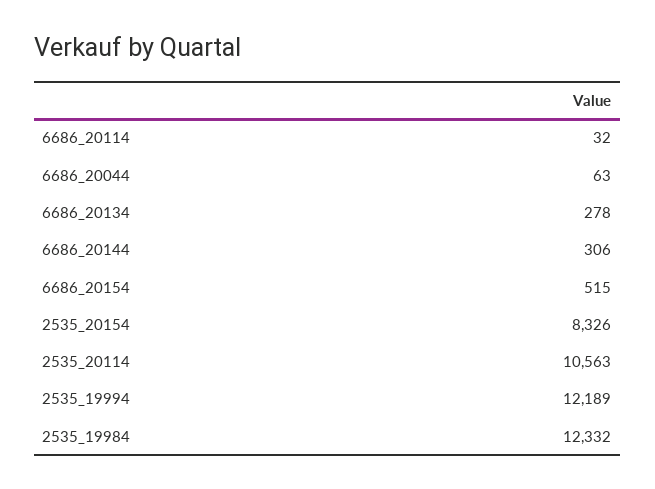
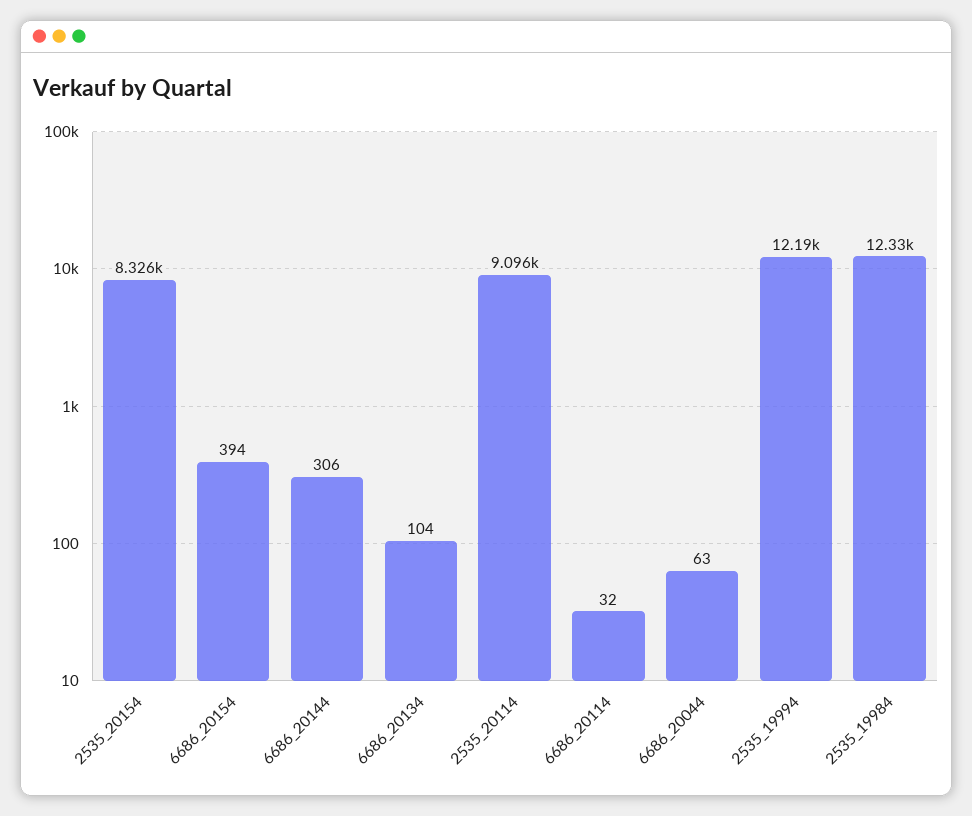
  {
    "6686_20114": 32,
    "6686_20044": 63,
-   "6686_20134": 278,
+   "6686_20134": 104,
    "6686_20144": 306,
-   "6686_20154": 515,
+   "6686_20154": 394,
    "2535_20154": 8326,
-   "2535_20114": 10563,
+   "2535_20114": 9096,
    "2535_19994": 12189,
    "2535_19984": 12332
  }

